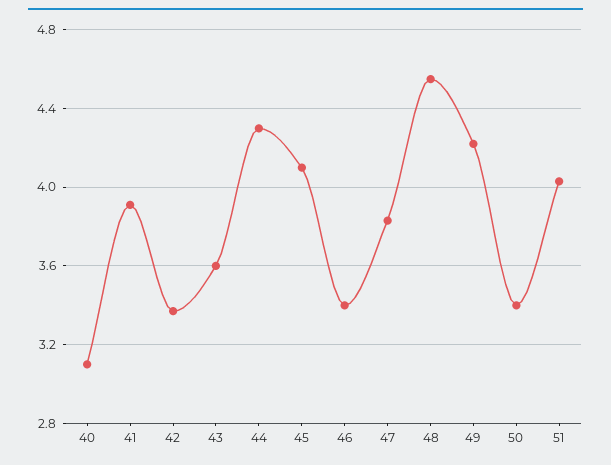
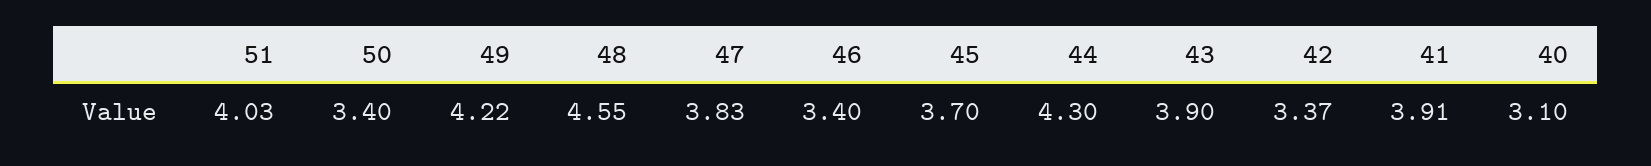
  {
    "40": 3.1,
    "41": 3.91,
    "42": 3.37,
-   "43": 3.6,
+   "43": 3.9,
    "44": 4.3,
-   "45": 4.1,
+   "45": 3.7,
    "46": 3.4,
    "47": 3.83,
    "48": 4.55,
    "49": 4.22,
    "50": 3.4,
    "51": 4.03
  }

